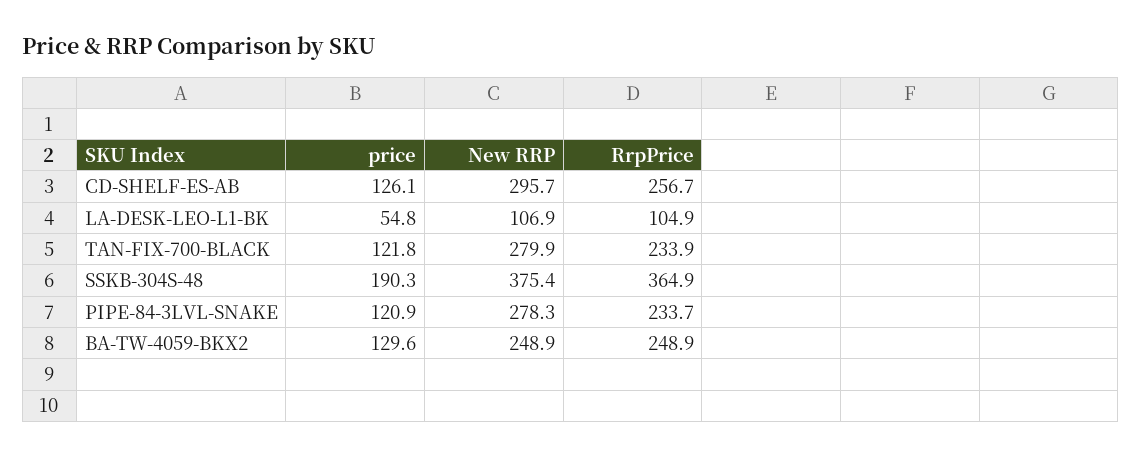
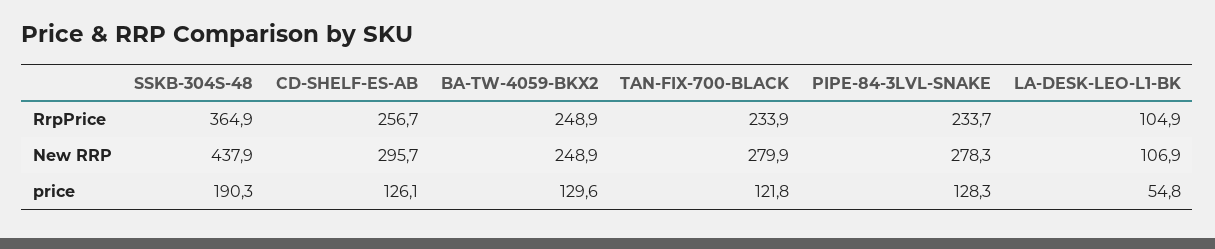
  {
    "price": {
      "CD-SHELF-ES-AB": 126.1,
      "LA-DESK-LEO-L1-BK": 54.8,
      "TAN-FIX-700-BLACK": 121.8,
      "SSKB-304S-48": 190.3,
-     "PIPE-84-3LVL-SNAKE": 120.9,
+     "PIPE-84-3LVL-SNAKE": 128.3,
      "BA-TW-4059-BKX2": 129.6
    },
    "New RRP": {
      "CD-SHELF-ES-AB": 295.7,
      "LA-DESK-LEO-L1-BK": 106.9,
      "TAN-FIX-700-BLACK": 279.9,
-     "SSKB-304S-48": 375.4,
+     "SSKB-304S-48": 437.9,
      "PIPE-84-3LVL-SNAKE": 278.3,
      "BA-TW-4059-BKX2": 248.9
    },
    "RrpPrice": {
      "CD-SHELF-ES-AB": 256.7,
      "LA-DESK-LEO-L1-BK": 104.9,
      "TAN-FIX-700-BLACK": 233.9,
      "SSKB-304S-48": 364.9,
      "PIPE-84-3LVL-SNAKE": 233.7,
      "BA-TW-4059-BKX2": 248.9
    }
  }

